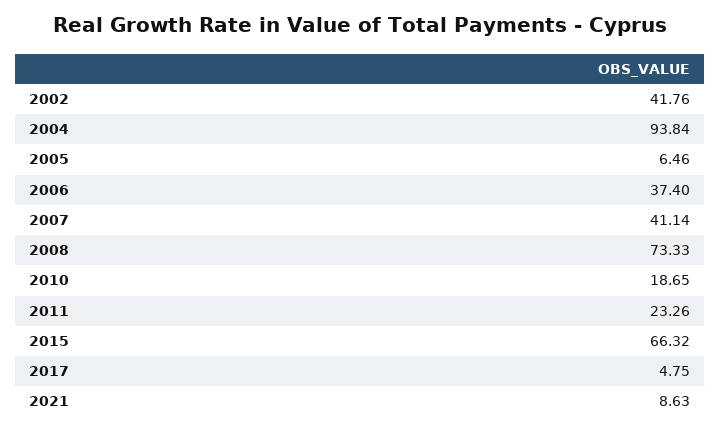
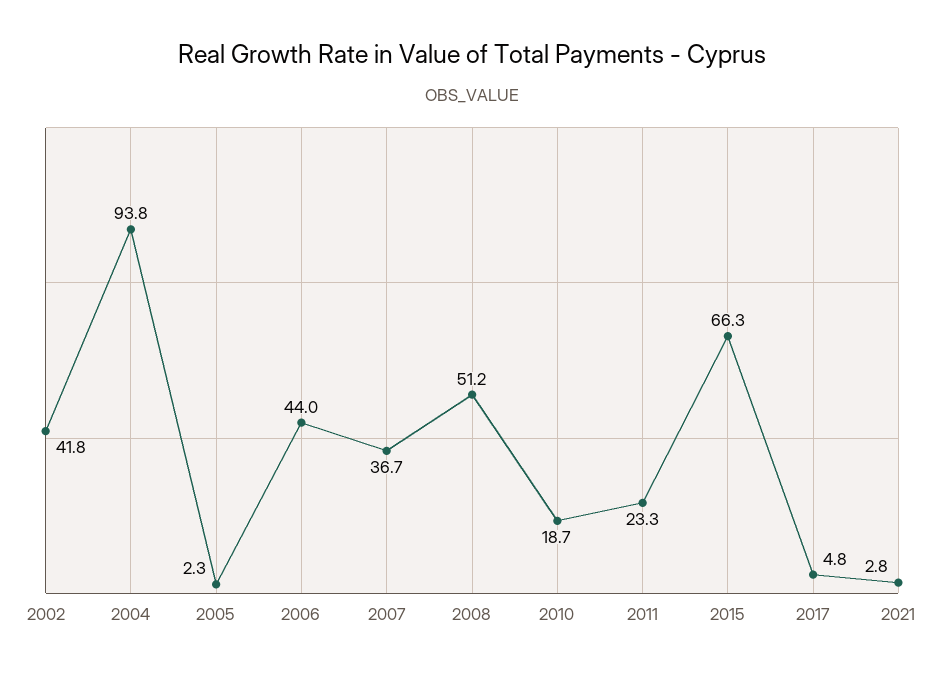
  {
    "2002": 41.76,
    "2004": 93.84,
-   "2005": 6.46,
+   "2005": 2.3,
-   "2006": 37.4,
+   "2006": 44,
-   "2007": 41.14,
+   "2007": 36.7,
-   "2008": 73.33,
+   "2008": 51.2,
    "2010": 18.65,
    "2011": 23.26,
    "2015": 66.32,
    "2017": 4.75,
-   "2021": 8.63
+   "2021": 2.8
  }

